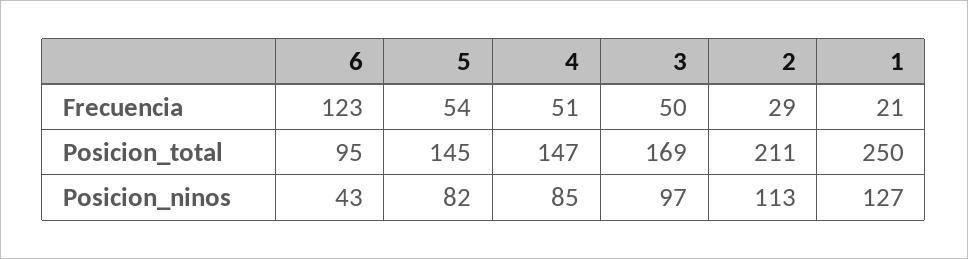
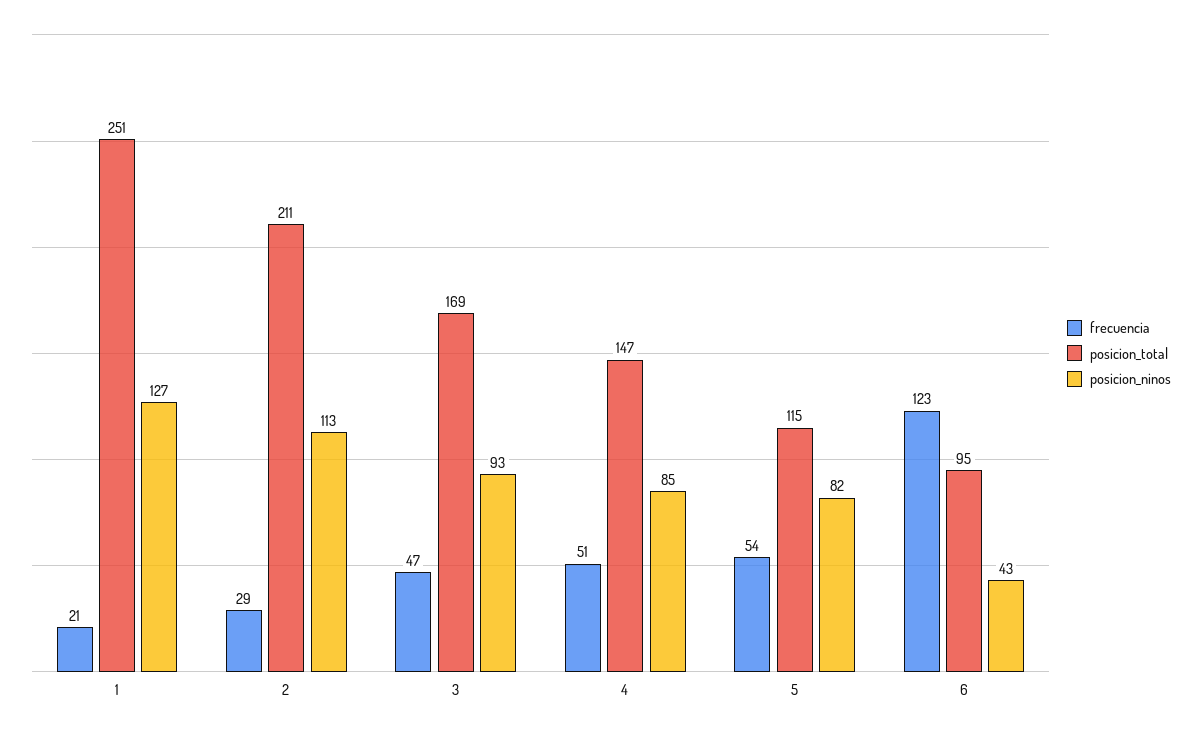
  {
    "Frecuencia": {
      "6": 123,
      "5": 54,
      "4": 51,
-     "3": 50,
+     "3": 47,
      "2": 29,
      "1": 21
    },
    "Posicion_total": {
      "6": 95,
-     "5": 145,
+     "5": 115,
      "4": 147,
      "3": 169,
      "2": 211,
-     "1": 250
+     "1": 251
    },
    "Posicion_ninos": {
      "6": 43,
      "5": 82,
      "4": 85,
-     "3": 97,
+     "3": 93,
      "2": 113,
      "1": 127
    }
  }

